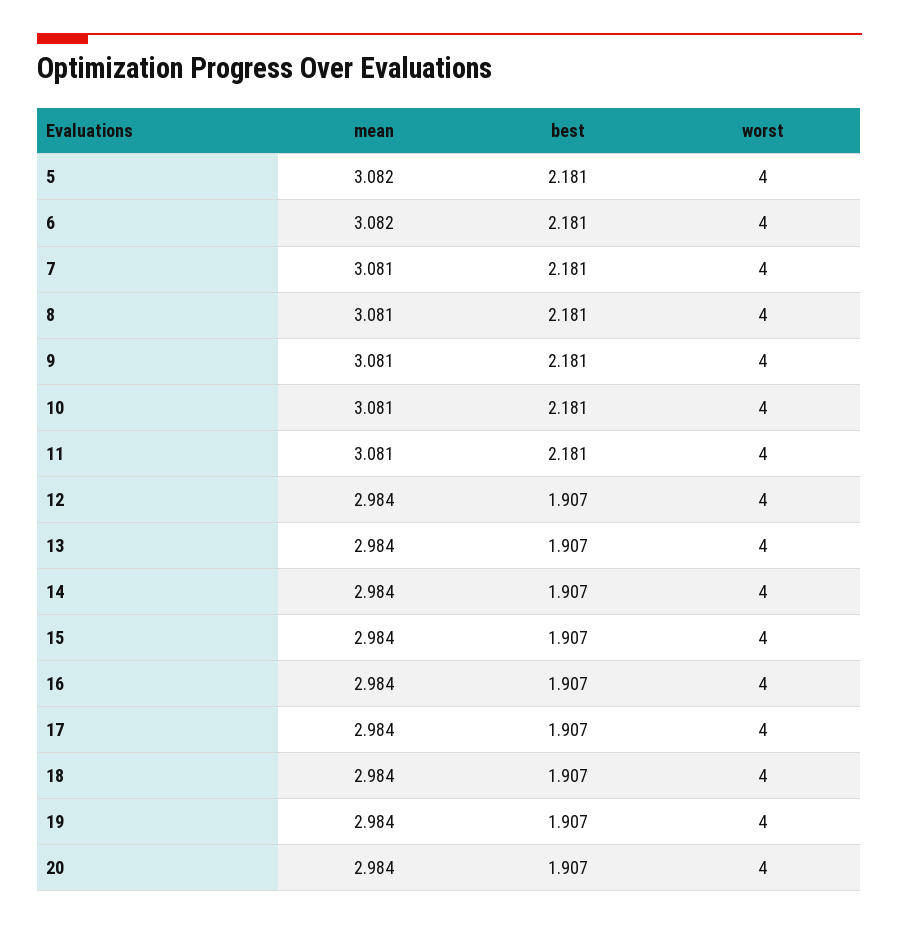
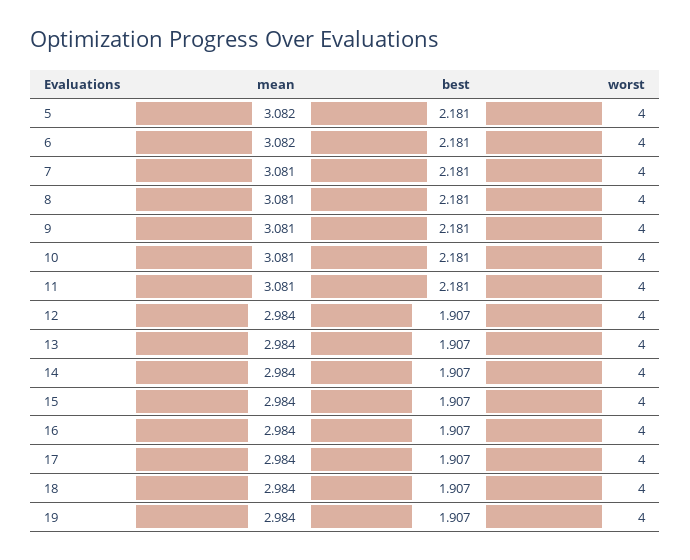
  {
    "mean": {
      "5": 3.082,
      "6": 3.082,
      "7": 3.081,
      "8": 3.081,
      "9": 3.081,
      "10": 3.081,
      "11": 3.081,
      "12": 2.984,
      "13": 2.984,
      "14": 2.984,
      "15": 2.984,
      "16": 2.984,
      "17": 2.984,
      "18": 2.984,
-     "19": 2.984,
+     "19": 2.984
-     "20": 2.984
    },
    "best": {
      "5": 2.181,
      "6": 2.181,
      "7": 2.181,
      "8": 2.181,
      "9": 2.181,
      "10": 2.181,
      "11": 2.181,
      "12": 1.907,
      "13": 1.907,
      "14": 1.907,
      "15": 1.907,
      "16": 1.907,
      "17": 1.907,
      "18": 1.907,
-     "19": 1.907,
+     "19": 1.907
-     "20": 1.907
    },
    "worst": {
      "5": 4,
      "6": 4,
      "7": 4,
      "8": 4,
      "9": 4,
      "10": 4,
      "11": 4,
      "12": 4,
      "13": 4,
      "14": 4,
      "15": 4,
      "16": 4,
      "17": 4,
      "18": 4,
-     "19": 4,
+     "19": 4
-     "20": 4
    }
  }

